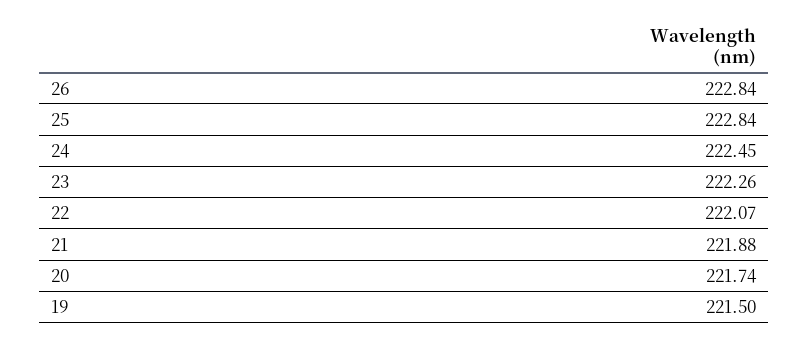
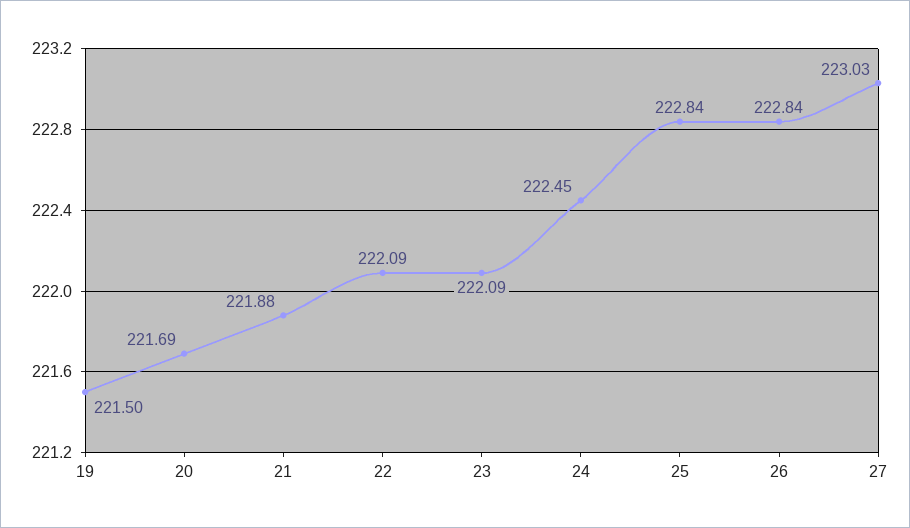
  {
    "26": 222.84,
    "25": 222.84,
    "24": 222.45,
-   "23": 222.26,
+   "23": 222.09,
-   "22": 222.07,
+   "22": 222.09,
    "21": 221.88,
-   "20": 221.74,
+   "20": 221.69,
-   "19": 221.5
+   "19": 221.5,
+   "27": 223.03
  }

